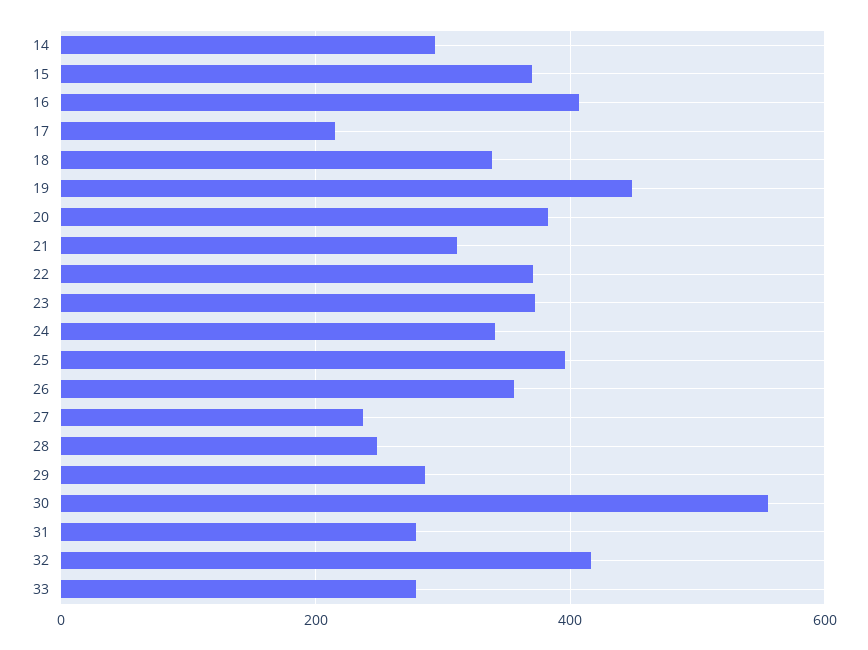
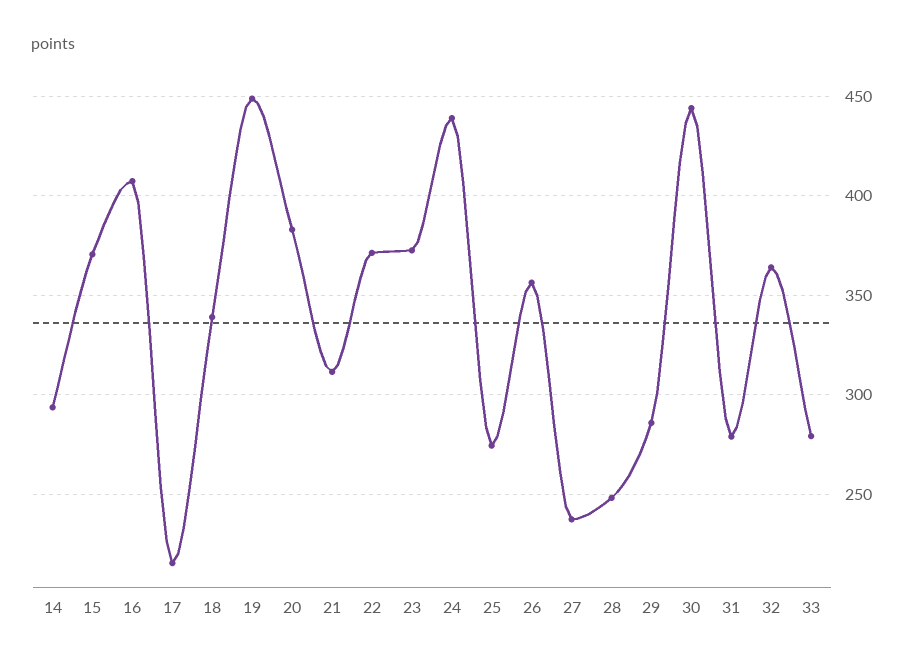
  {
    "14": 295,
    "15": 370,
    "16": 405,
    "17": 215,
    "18": 340,
    "19": 450,
    "20": 385,
    "21": 310,
    "22": 370,
    "23": 375,
-   "24": 340,
+   "24": 440,
-   "25": 400,
+   "25": 275,
    "26": 355,
    "27": 235,
    "28": 250,
    "29": 285,
-   "30": 560,
+   "30": 445,
    "31": 280,
-   "32": 420,
+   "32": 365,
    "33": 280
  }

